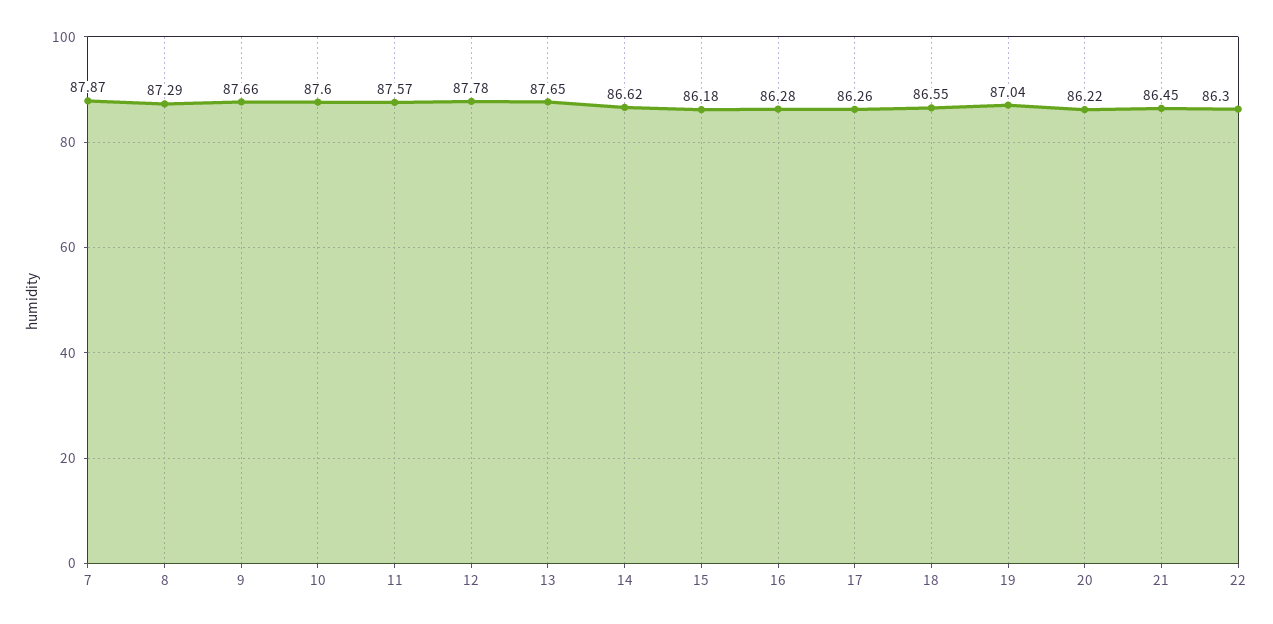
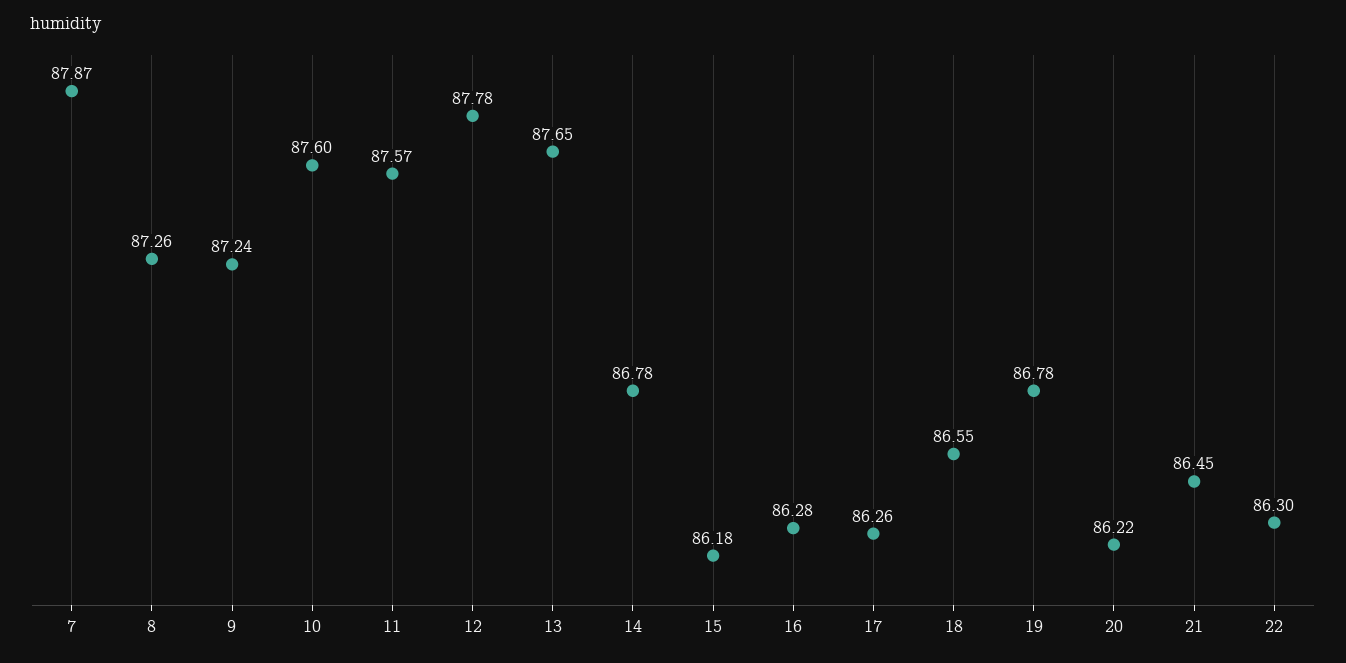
  {
    "7": 87.87,
-   "8": 87.29,
+   "8": 87.26,
-   "9": 87.66,
+   "9": 87.24,
    "10": 87.6,
    "11": 87.57,
    "12": 87.78,
    "13": 87.65,
-   "14": 86.62,
+   "14": 86.78,
    "15": 86.18,
    "16": 86.28,
    "17": 86.26,
    "18": 86.55,
-   "19": 87.04,
+   "19": 86.78,
    "20": 86.22,
    "21": 86.45,
    "22": 86.3
  }

